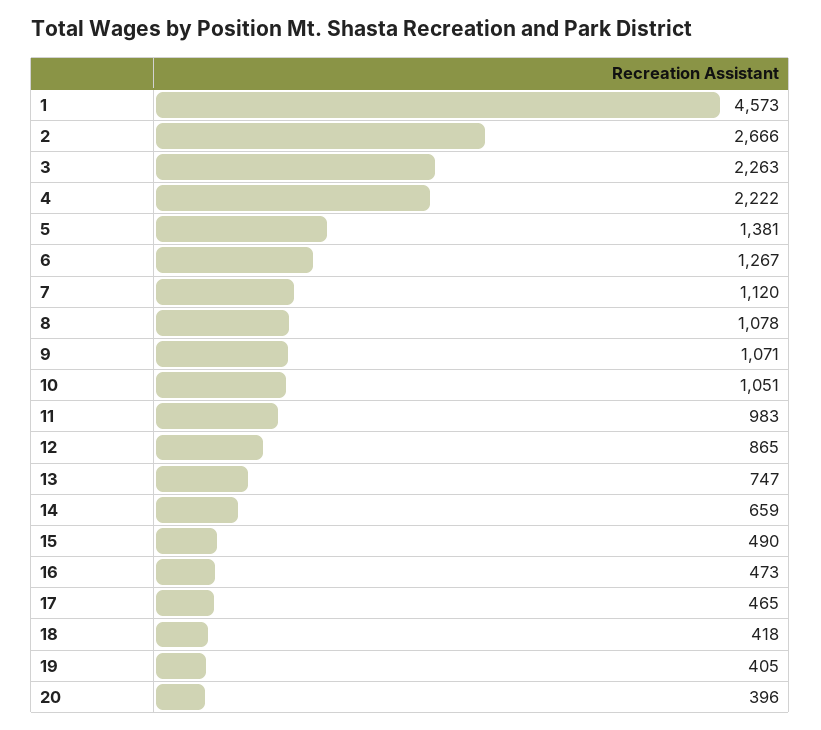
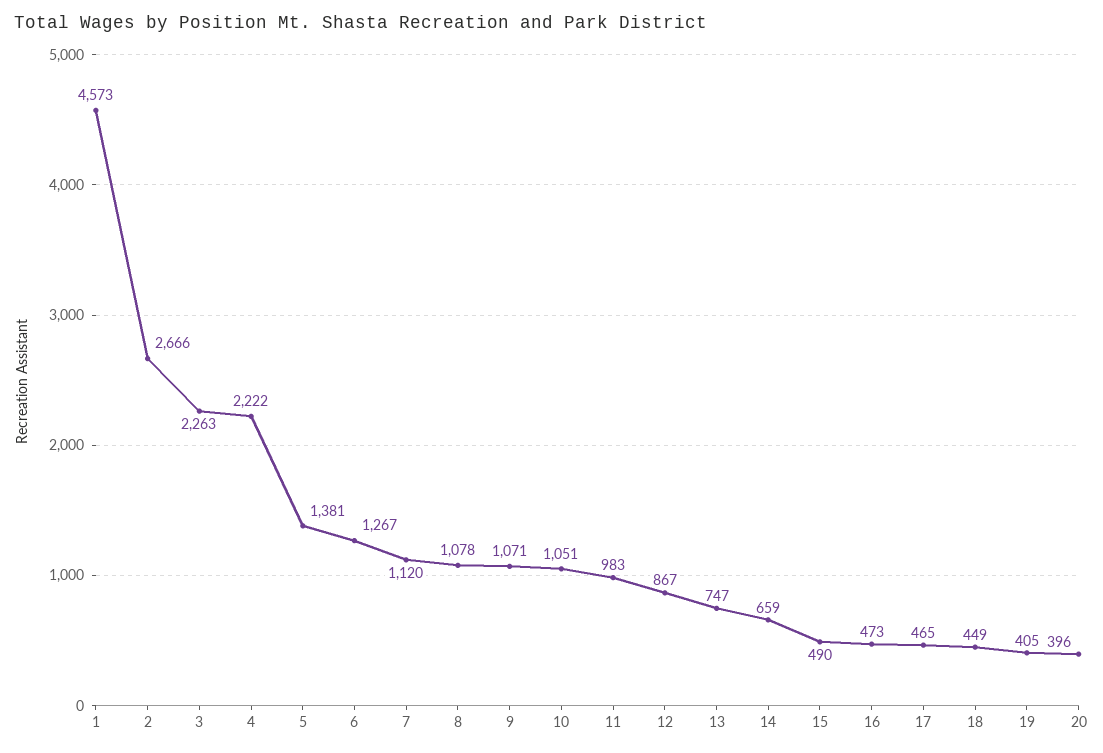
  {
    "1": 4573,
    "2": 2666,
    "3": 2263,
    "4": 2222,
    "5": 1381,
    "6": 1267,
    "7": 1120,
    "8": 1078,
    "9": 1071,
    "10": 1051,
    "11": 983,
-   "12": 865,
+   "12": 867,
    "13": 747,
    "14": 659,
    "15": 490,
    "16": 473,
    "17": 465,
-   "18": 418,
+   "18": 449,
    "19": 405,
    "20": 396
  }

